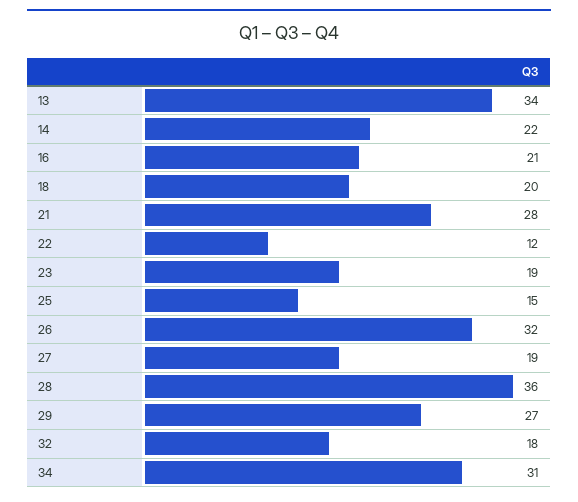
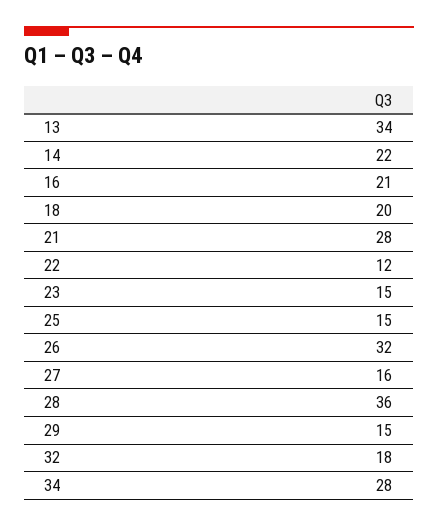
  {
    "13": 34,
    "14": 22,
    "16": 21,
    "18": 20,
    "21": 28,
    "22": 12,
-   "23": 19,
+   "23": 15,
    "25": 15,
    "26": 32,
-   "27": 19,
+   "27": 16,
    "28": 36,
-   "29": 27,
+   "29": 15,
    "32": 18,
-   "34": 31
+   "34": 28
  }

